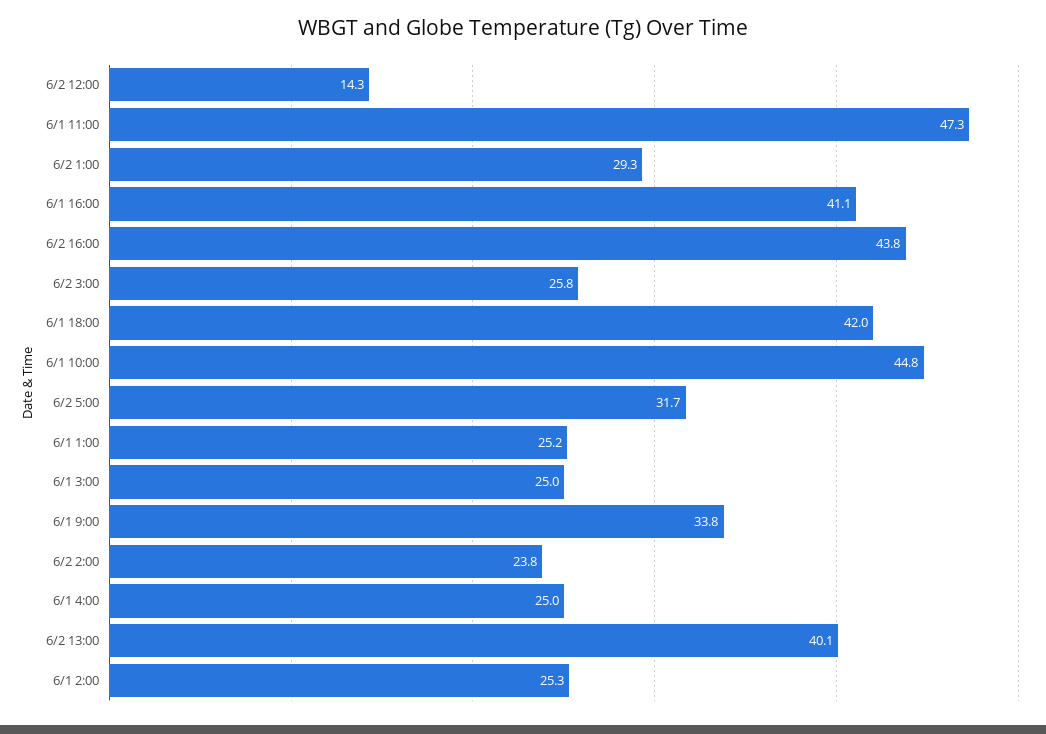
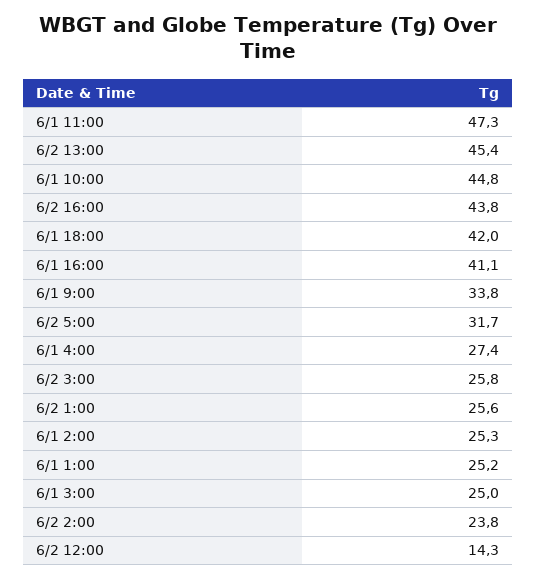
  {
    "6/2 12:00": 14.3,
    "6/1 11:00": 47.3,
-   "6/2 1:00": 29.3,
+   "6/2 1:00": 25.6,
    "6/1 16:00": 41.1,
    "6/2 16:00": 43.8,
    "6/2 3:00": 25.8,
    "6/1 18:00": 42,
    "6/1 10:00": 44.8,
    "6/2 5:00": 31.7,
    "6/1 1:00": 25.2,
    "6/1 3:00": 25,
    "6/1 9:00": 33.8,
    "6/2 2:00": 23.8,
-   "6/1 4:00": 25,
+   "6/1 4:00": 27.4,
-   "6/2 13:00": 40.1,
+   "6/2 13:00": 45.4,
    "6/1 2:00": 25.3
  }

